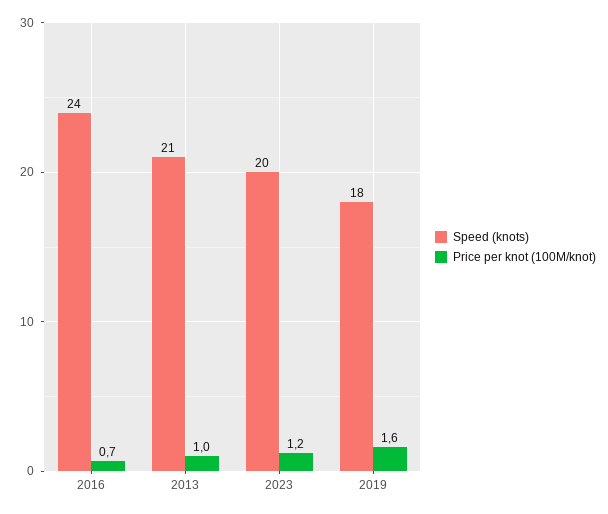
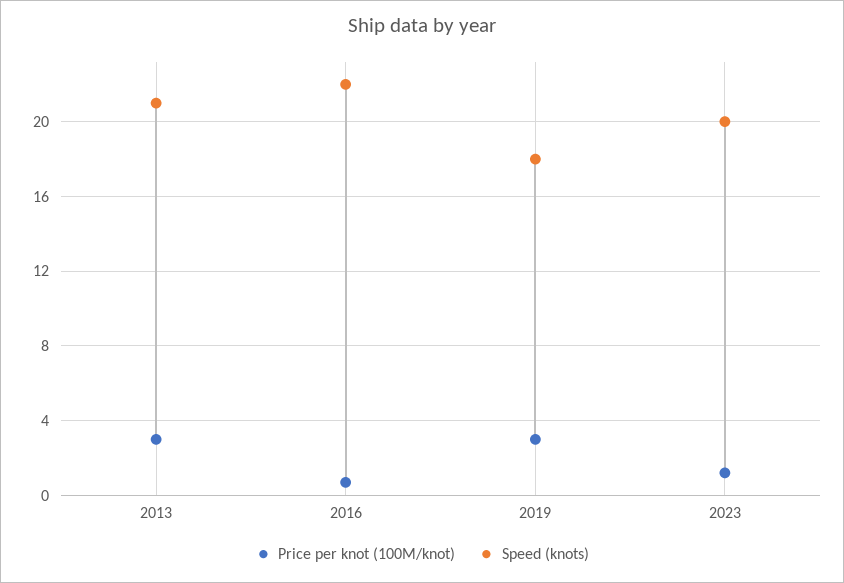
  {
    "Speed (knots)": {
-     "2016": 24,
+     "2016": 22,
      "2013": 21,
      "2023": 20,
      "2019": 18
    },
    "Price per knot (100M/knot)": {
      "2016": 0.7,
-     "2013": 1,
+     "2013": 3,
      "2023": 1.2,
-     "2019": 1.6
+     "2019": 3
    }
  }

